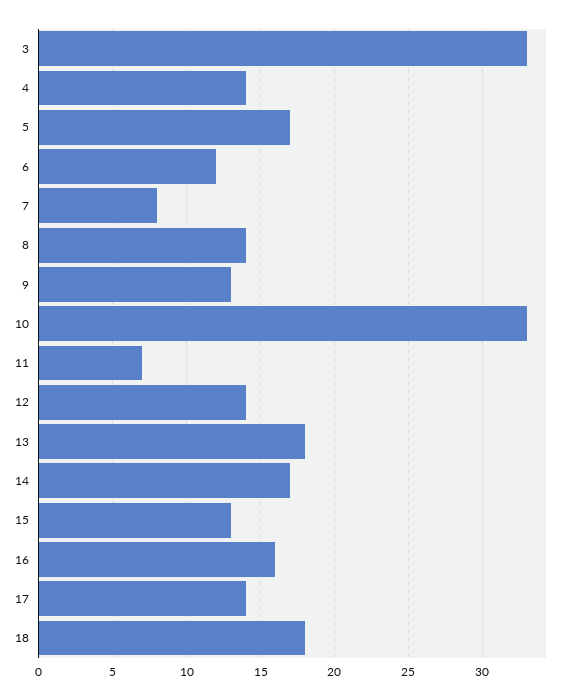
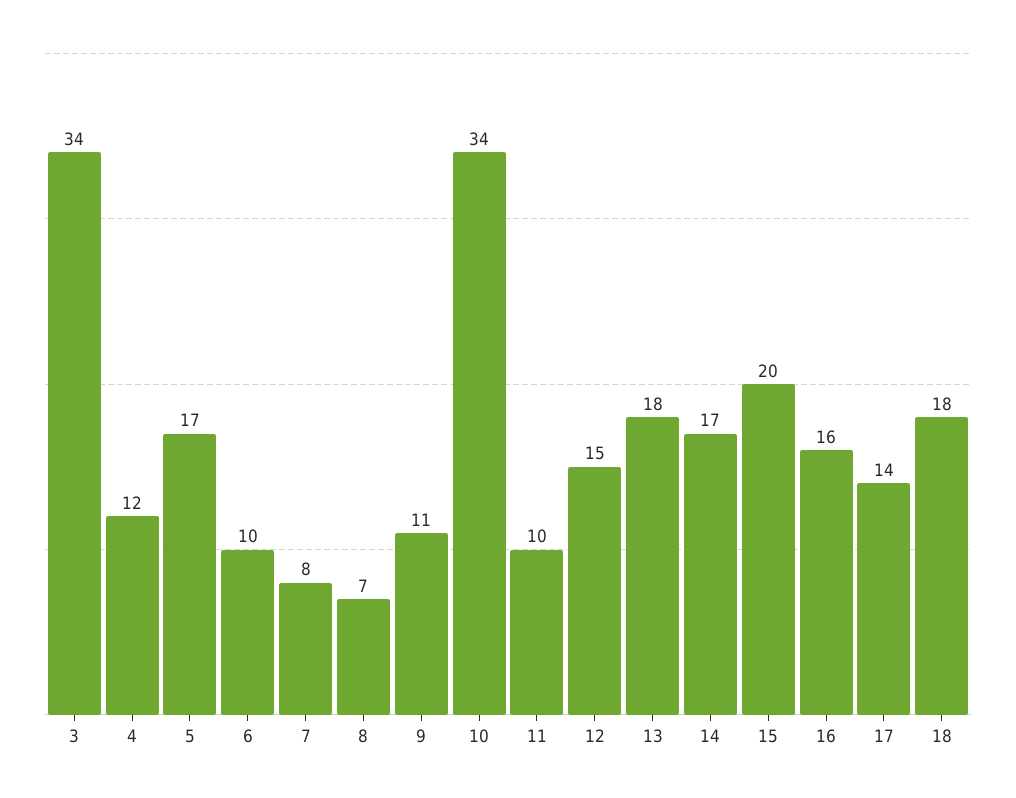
  {
-   "3": 33,
+   "3": 34,
-   "4": 14,
+   "4": 12,
    "5": 17,
-   "6": 12,
+   "6": 10,
    "7": 8,
-   "8": 14,
+   "8": 7,
-   "9": 13,
+   "9": 11,
-   "10": 33,
+   "10": 34,
-   "11": 7,
+   "11": 10,
-   "12": 14,
+   "12": 15,
    "13": 18,
    "14": 17,
-   "15": 13,
+   "15": 20,
    "16": 16,
    "17": 14,
    "18": 18
  }

